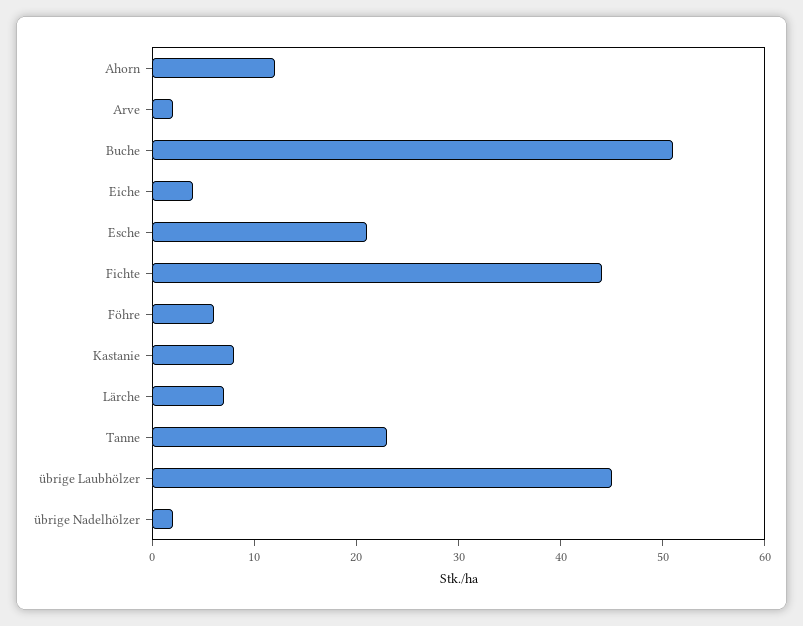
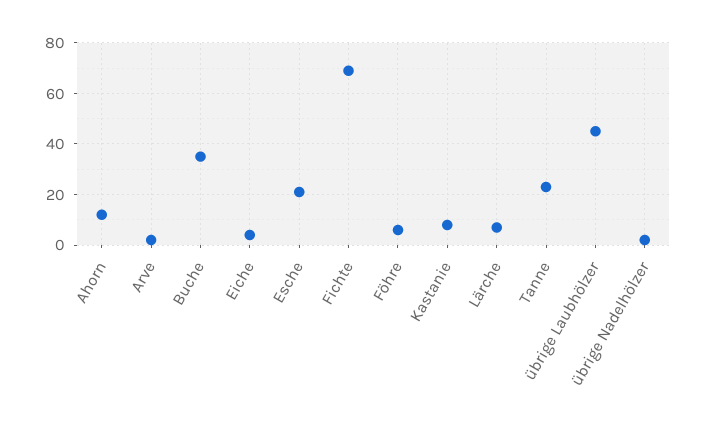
  {
    "Ahorn": 12,
    "Arve": 2,
-   "Buche": 51,
+   "Buche": 35,
    "Eiche": 4,
    "Esche": 21,
-   "Fichte": 44,
+   "Fichte": 70,
    "Föhre": 6,
    "Kastanie": 8,
    "Lärche": 7,
    "Tanne": 23,
    "übrige Laubhölzer": 45,
    "übrige Nadelhölzer": 2
  }

